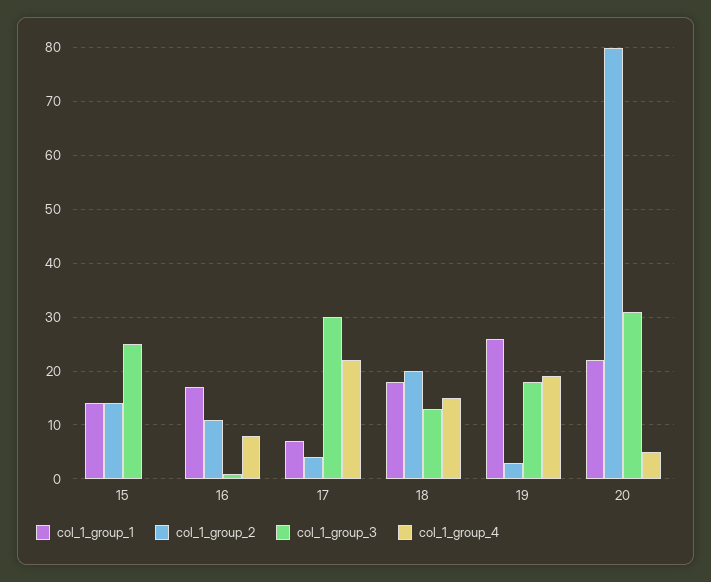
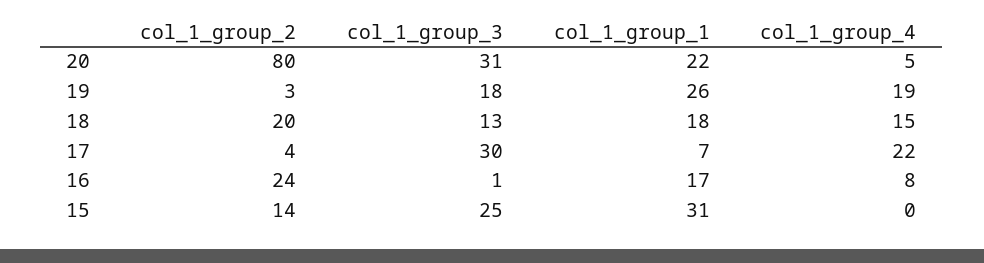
  {
    "col_1_group_1": {
-     "15": 15,
+     "15": 31,
      "16": 17,
      "17": 7,
      "18": 18,
      "19": 26,
      "20": 22
    },
    "col_1_group_2": {
      "15": 14,
-     "16": 10,
+     "16": 24,
      "17": 4,
      "18": 20,
      "19": 3,
      "20": 80
    },
    "col_1_group_3": {
      "15": 25,
      "16": 1,
      "17": 30,
      "18": 13,
      "19": 18,
      "20": 31
    },
    "col_1_group_4": {
      "15": 0,
      "16": 8,
      "17": 22,
      "18": 15,
      "19": 19,
      "20": 5
    }
  }

